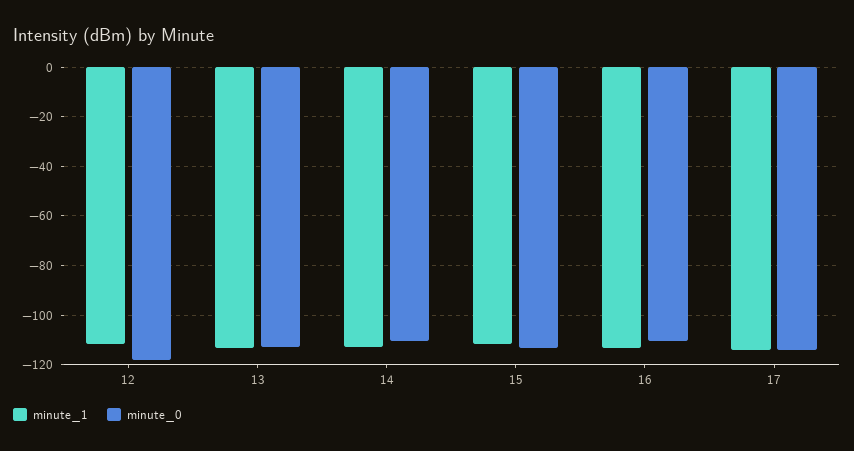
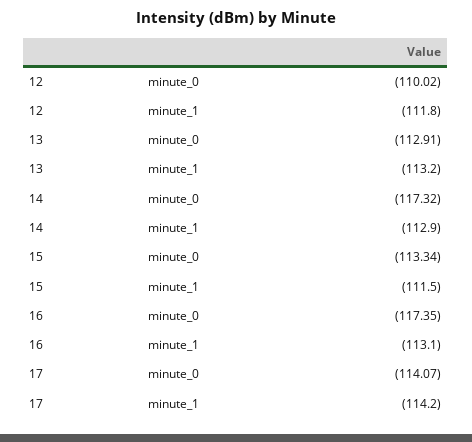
  {
    "minute_1": {
      "12": -111.8,
      "13": -113.2,
      "14": -112.9,
      "15": -111.5,
      "16": -113.1,
      "17": -114.2
    },
    "minute_0": {
-     "12": -117.5,
+     "12": -110.02,
      "13": -112.91,
-     "14": -110,
+     "14": -117.32,
      "15": -113.34,
-     "16": -110,
+     "16": -117.35,
      "17": -114.07
    }
  }

